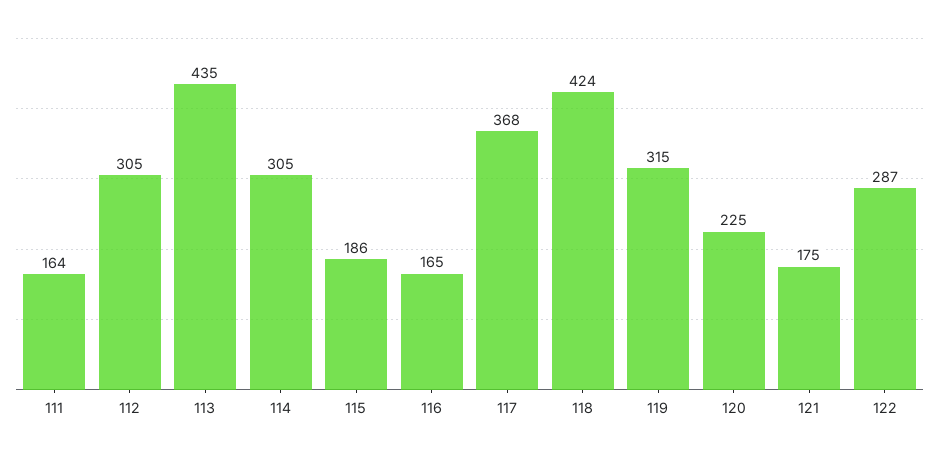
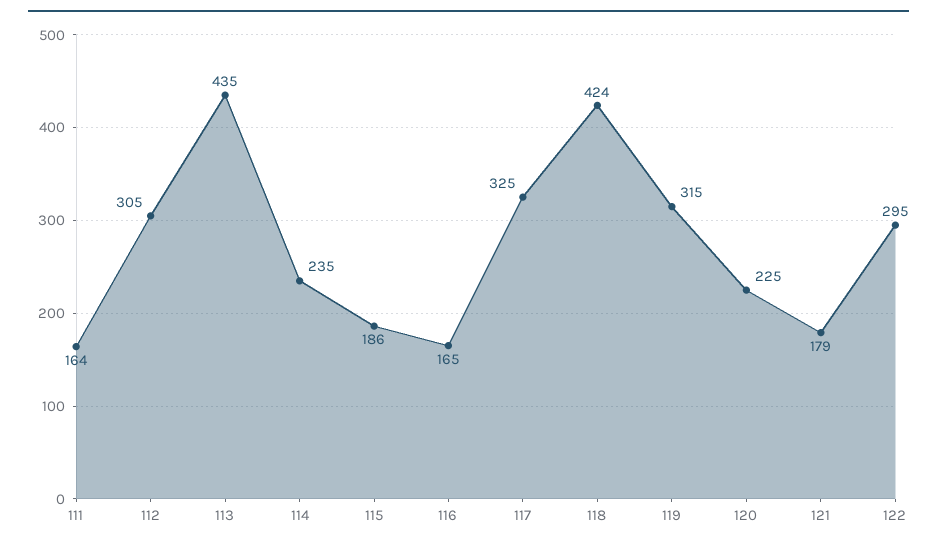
  {
    "111": 164,
    "112": 305,
    "113": 435,
-   "114": 305,
+   "114": 235,
    "115": 186,
    "116": 165,
-   "117": 368,
+   "117": 325,
    "118": 424,
    "119": 315,
    "120": 225,
-   "121": 175,
+   "121": 179,
-   "122": 287
+   "122": 295
  }

